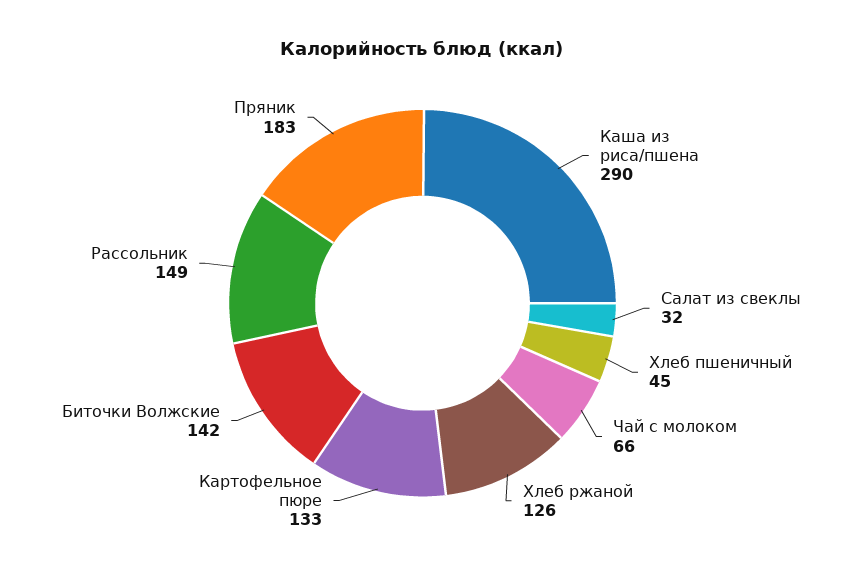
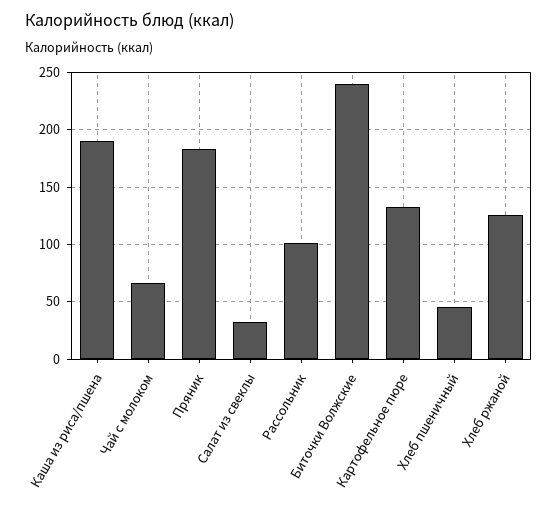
  {
-   "Каша из риса/пшена": 290,
+   "Каша из риса/пшена": 190,
    "Салат из свеклы": 32,
    "Хлеб пшеничный": 45,
    "Чай с молоком": 66,
    "Хлеб ржаной": 126,
    "Картофельное пюре": 133,
-   "Биточки Волжские": 142,
+   "Биточки Волжские": 240,
-   "Рассольник": 149,
+   "Рассольник": 100,
    "Пряник": 183
  }

